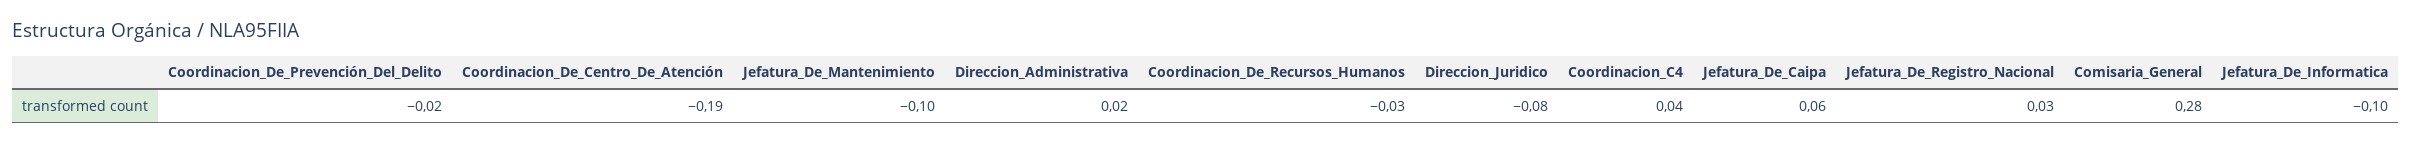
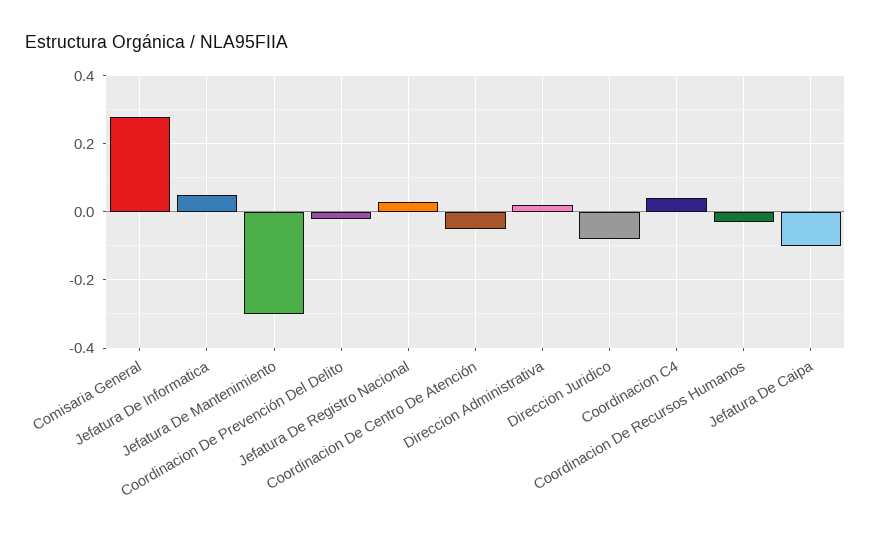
  {
    "Coordinacion_De_Prevención_Del_Delito": -0.02,
-   "Coordinacion_De_Centro_De_Atención": -0.19,
+   "Coordinacion_De_Centro_De_Atención": -0.05,
-   "Jefatura_De_Mantenimiento": -0.1,
+   "Jefatura_De_Mantenimiento": -0.3,
    "Direccion_Administrativa": 0.02,
    "Coordinacion_De_Recursos_Humanos": -0.03,
    "Direccion_Juridico": -0.08,
    "Coordinacion_C4": 0.04,
-   "Jefatura_De_Caipa": 0.06,
+   "Jefatura_De_Caipa": -0.1,
    "Jefatura_De_Registro_Nacional": 0.03,
    "Comisaria_General": 0.28,
-   "Jefatura_De_Informatica": -0.1
+   "Jefatura_De_Informatica": 0.05
  }

